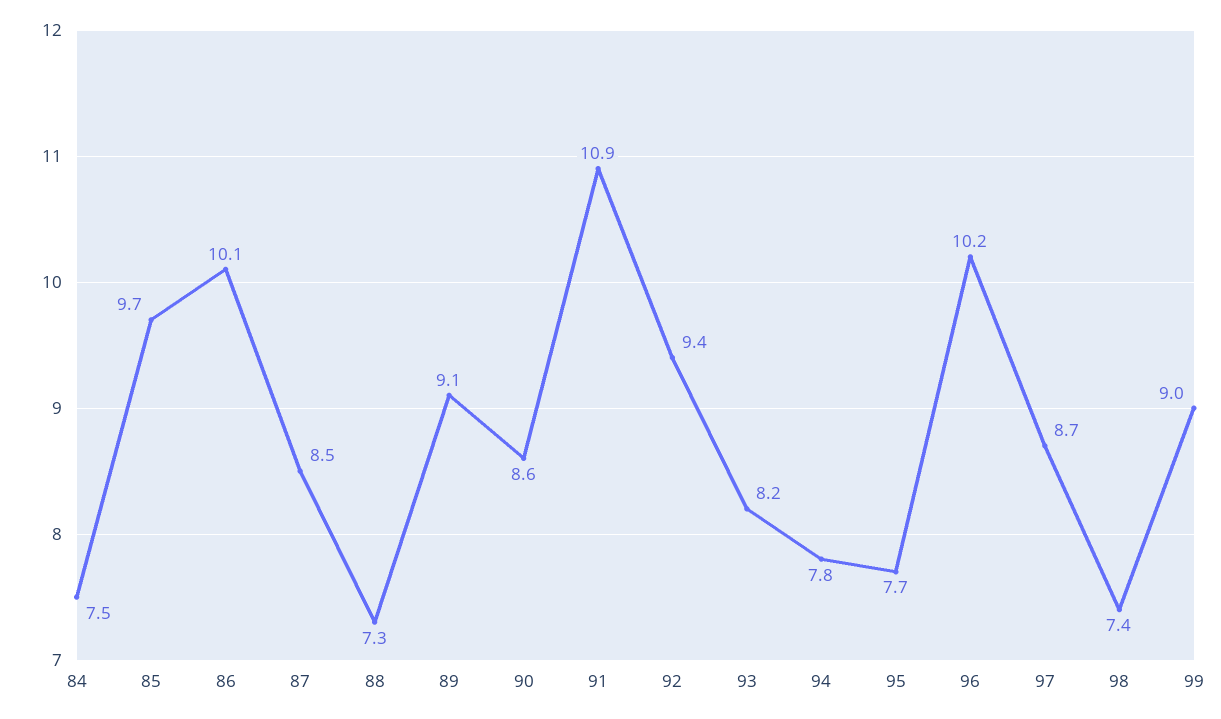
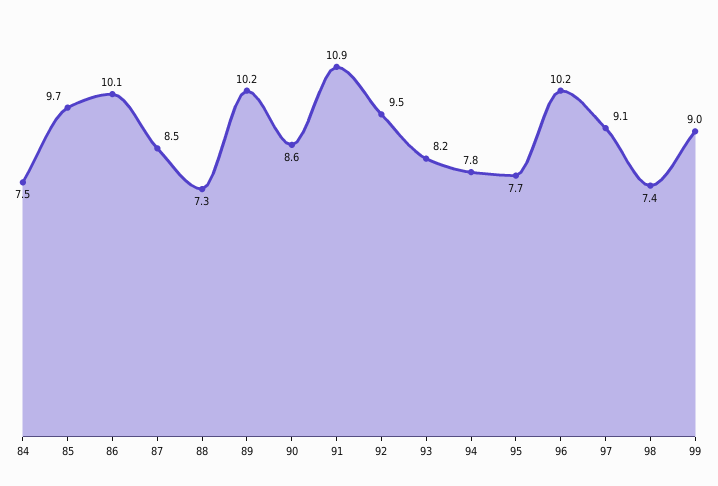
  {
    "84": 7.5,
    "85": 9.7,
    "86": 10.1,
    "87": 8.5,
    "88": 7.3,
-   "89": 9.1,
+   "89": 10.2,
    "90": 8.6,
    "91": 10.9,
-   "92": 9.4,
+   "92": 9.5,
    "93": 8.2,
    "94": 7.8,
    "95": 7.7,
    "96": 10.2,
-   "97": 8.7,
+   "97": 9.1,
    "98": 7.4,
    "99": 9
  }

